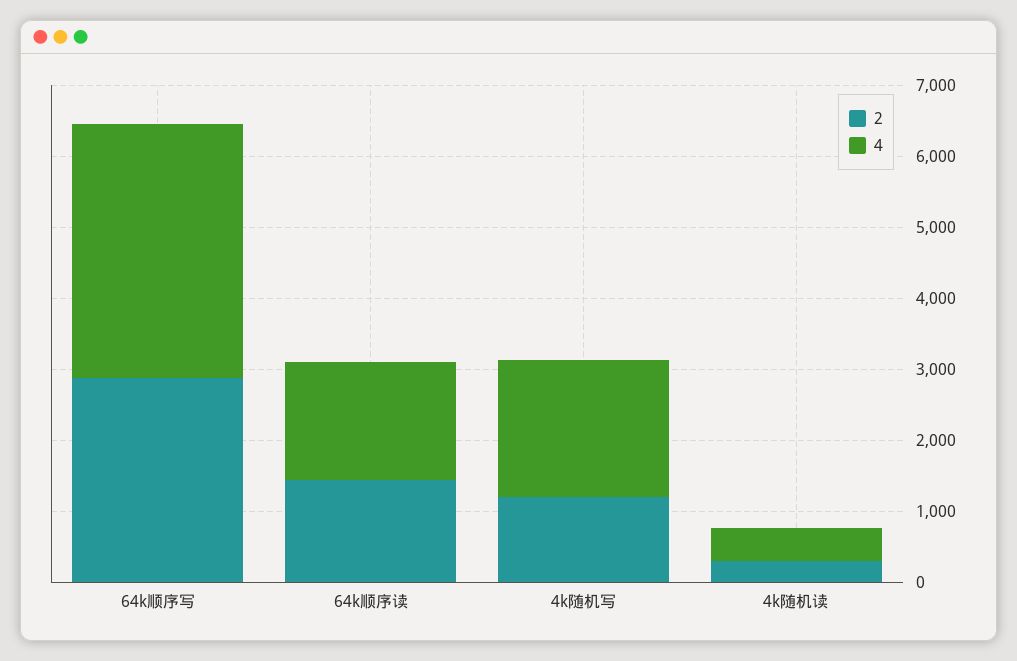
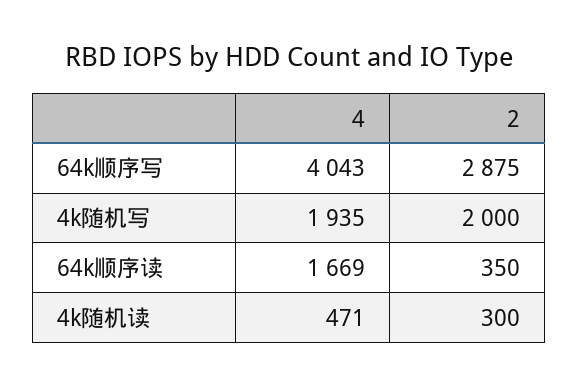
  {
    "2": {
      "64k顺序写": 2875,
-     "64k顺序读": 1400,
+     "64k顺序读": 350,
-     "4k随机写": 1200,
+     "4k随机写": 2000,
      "4k随机读": 300
    },
    "4": {
-     "64k顺序写": 3600,
+     "64k顺序写": 4043,
      "64k顺序读": 1669,
      "4k随机写": 1935,
      "4k随机读": 471
    }
  }

